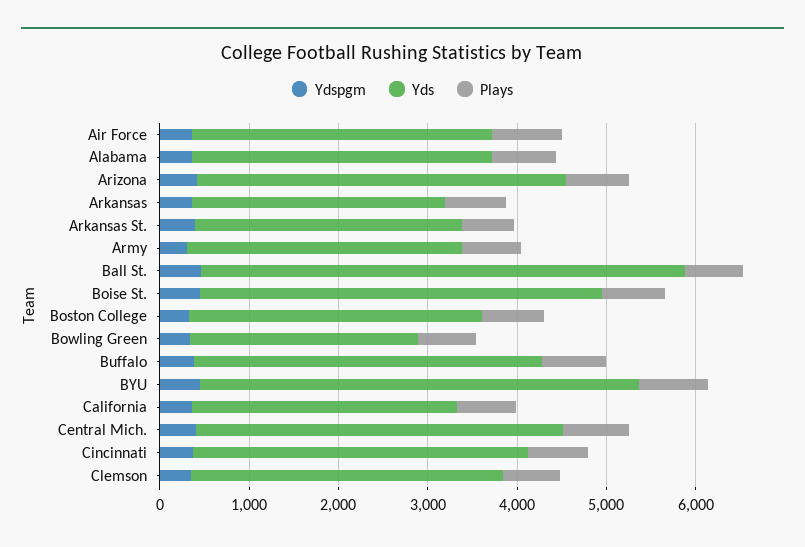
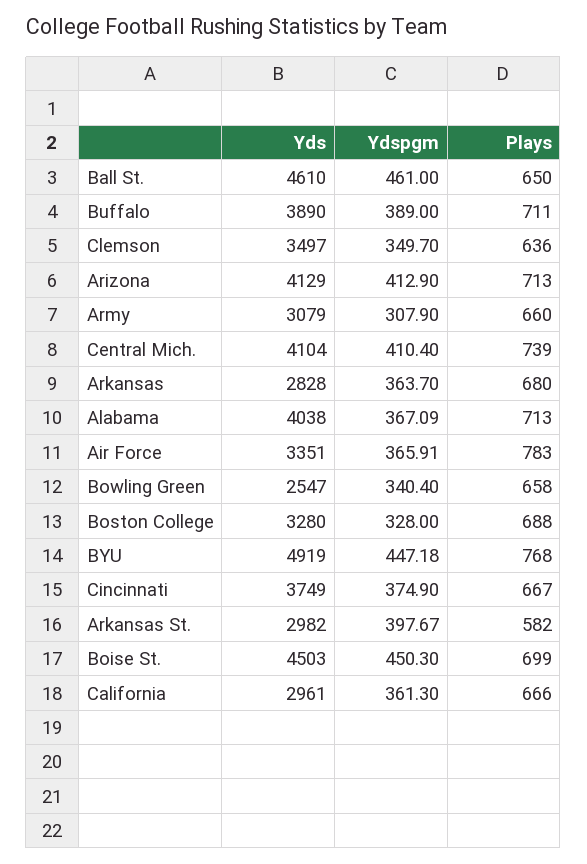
  {
    "Ydspgm": {
      "Air Force": 365.91,
      "Alabama": 367.09,
      "Arizona": 412.9,
      "Arkansas": 363.7,
      "Arkansas St.": 397.67,
      "Army": 307.9,
      "Ball St.": 461,
      "Boise St.": 450.3,
      "Boston College": 328,
      "Bowling Green": 340.4,
      "Buffalo": 389,
      "BYU": 447.18,
      "California": 361.3,
      "Central Mich.": 410.4,
      "Cincinnati": 374.9,
      "Clemson": 349.7
    },
    "Yds": {
      "Air Force": 3351,
-     "Alabama": 3400,
+     "Alabama": 4038,
      "Arizona": 4129,
      "Arkansas": 2828,
      "Arkansas St.": 2982,
      "Army": 3079,
-     "Ball St.": 5400,
+     "Ball St.": 4610,
      "Boise St.": 4503,
      "Boston College": 3280,
      "Bowling Green": 2547,
      "Buffalo": 3890,
      "BYU": 4919,
      "California": 2961,
      "Central Mich.": 4104,
      "Cincinnati": 3749,
      "Clemson": 3497
    },
    "Plays": {
      "Air Force": 783,
      "Alabama": 713,
      "Arizona": 713,
      "Arkansas": 680,
      "Arkansas St.": 582,
      "Army": 660,
      "Ball St.": 650,
      "Boise St.": 699,
      "Boston College": 688,
      "Bowling Green": 658,
      "Buffalo": 711,
      "BYU": 768,
      "California": 666,
      "Central Mich.": 739,
      "Cincinnati": 667,
      "Clemson": 636
    }
  }

